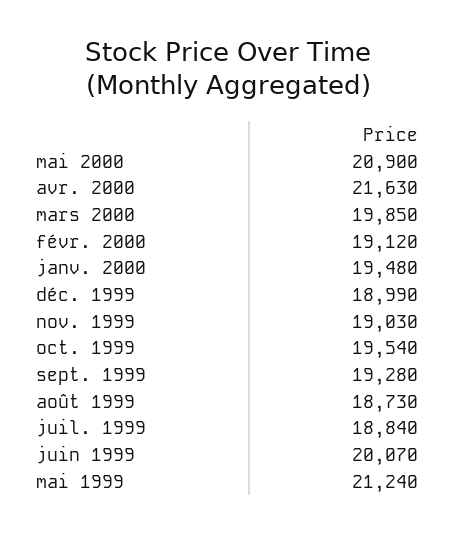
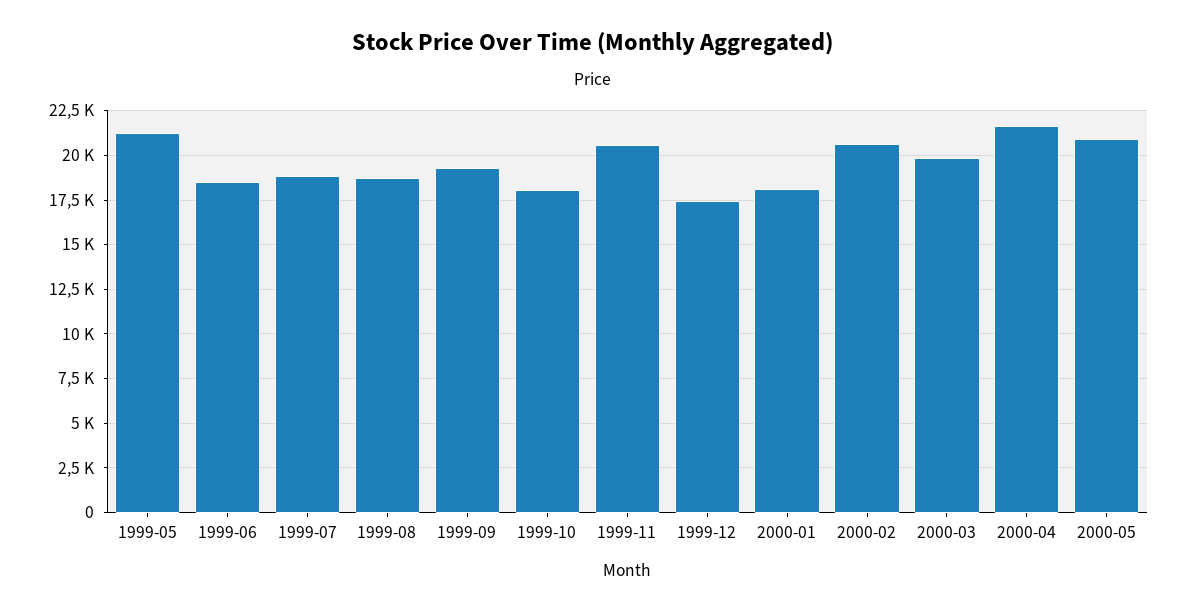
  {
    "mai 2000": 20900,
    "avr. 2000": 21630,
    "mars 2000": 19850,
-   "févr. 2000": 19120,
+   "févr. 2000": 20500,
-   "janv. 2000": 19480,
+   "janv. 2000": 18000,
-   "déc. 1999": 18990,
+   "déc. 1999": 17500,
-   "nov. 1999": 19030,
+   "nov. 1999": 20500,
-   "oct. 1999": 19540,
+   "oct. 1999": 18000,
    "sept. 1999": 19280,
    "août 1999": 18730,
    "juil. 1999": 18840,
-   "juin 1999": 20070,
+   "juin 1999": 18500,
    "mai 1999": 21240
  }

